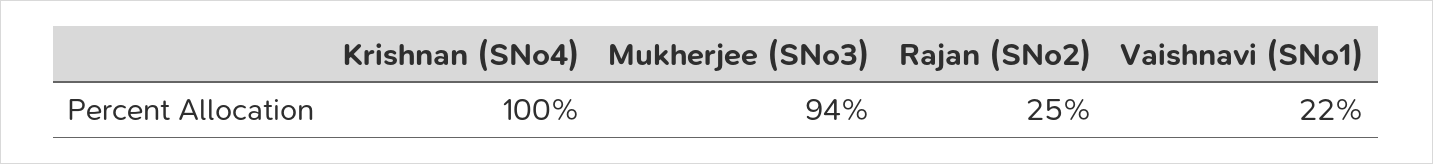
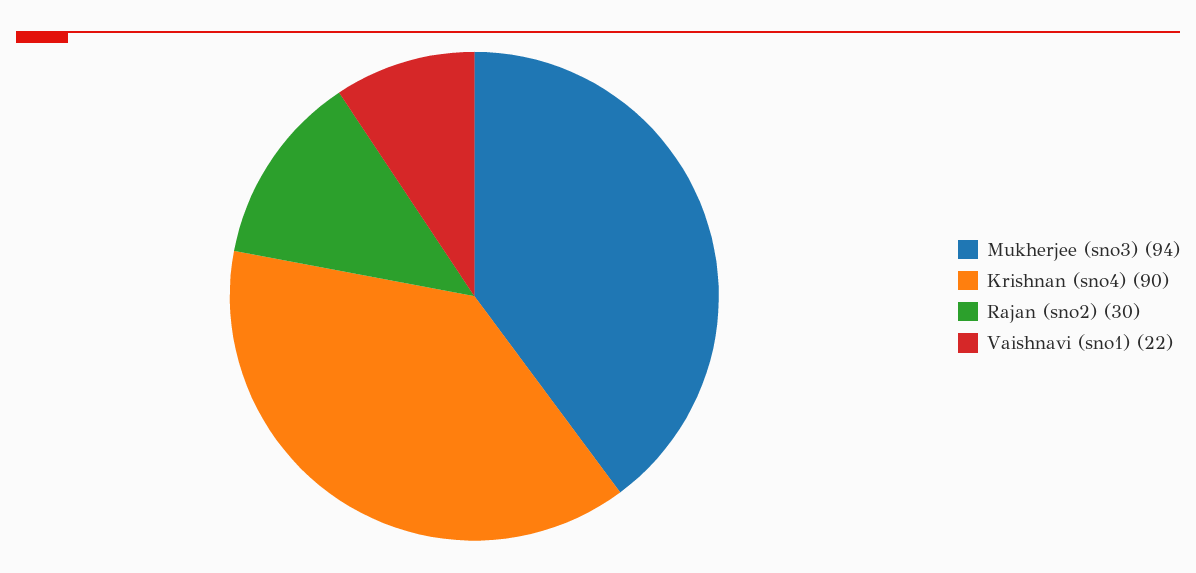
  {
-   "Krishnan (SNo4)": 100,
+   "Krishnan (SNo4)": 90,
    "Mukherjee (SNo3)": 94,
-   "Rajan (SNo2)": 25,
+   "Rajan (SNo2)": 30,
    "Vaishnavi (SNo1)": 22
  }

